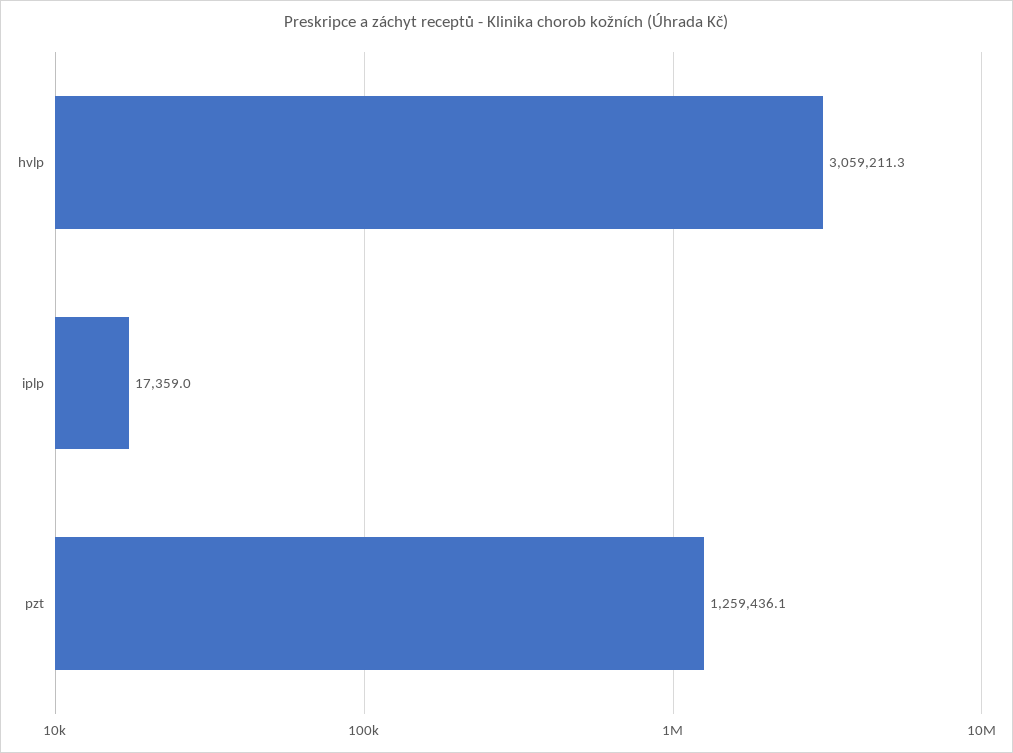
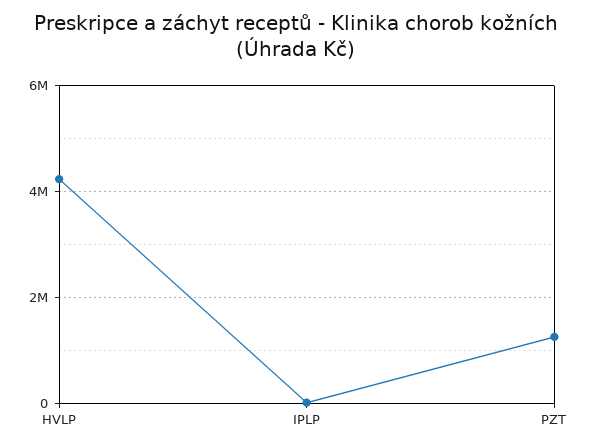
  {
-   "hvlp": 3059211.3,
+   "hvlp": 4200000,
    "iplp": 17359,
    "pzt": 1259436.1
  }

